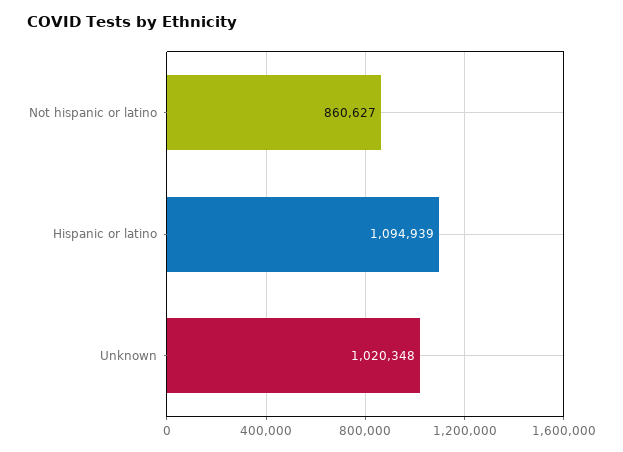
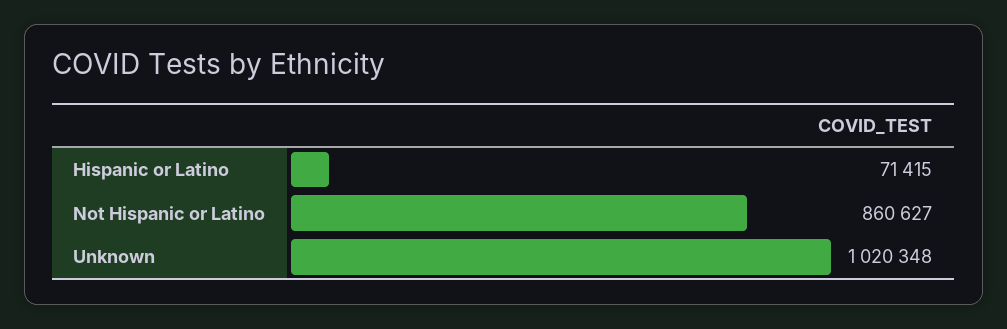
  {
    "Not hispanic or latino": 860627,
-   "Hispanic or latino": 1094939,
+   "Hispanic or latino": 71415,
    "Unknown": 1020348
  }

